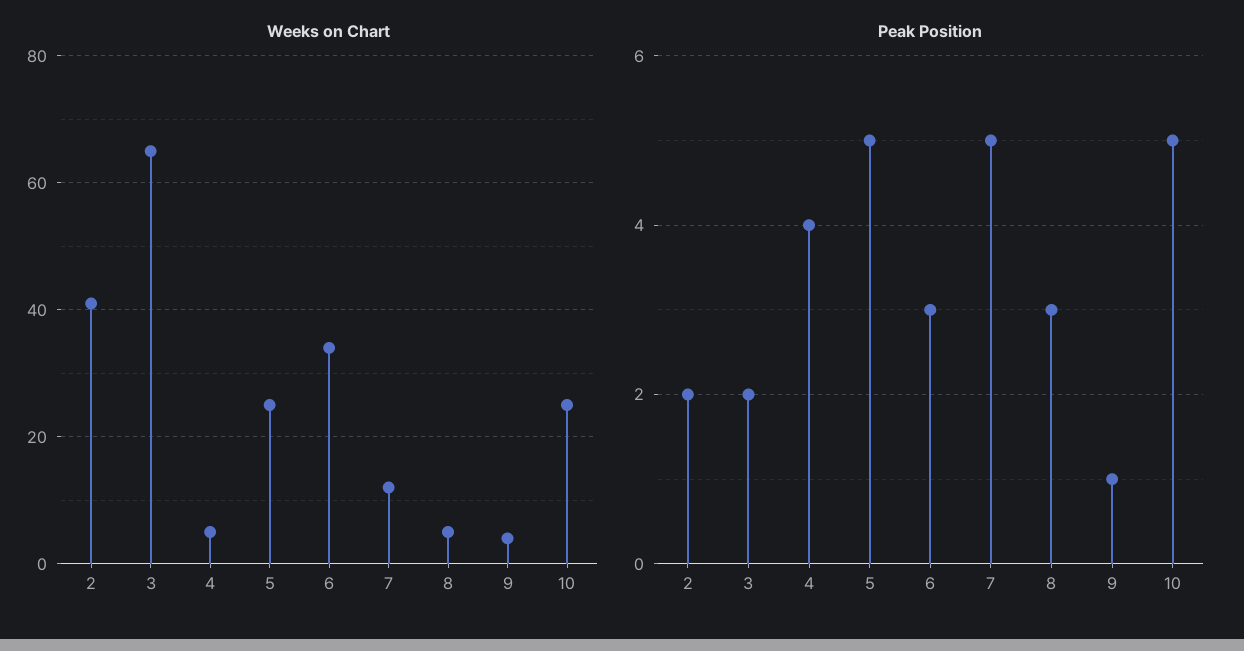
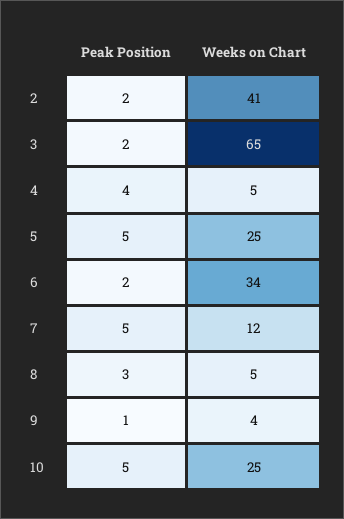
  {
    "Weeks on Chart": {
      "2": 41,
      "3": 65,
      "4": 5,
      "5": 25,
      "6": 34,
      "7": 12,
      "8": 5,
      "9": 4,
      "10": 25
    },
    "Peak Position": {
      "2": 2,
      "3": 2,
      "4": 4,
      "5": 5,
-     "6": 3,
+     "6": 2,
      "7": 5,
      "8": 3,
      "9": 1,
      "10": 5
    }
  }

